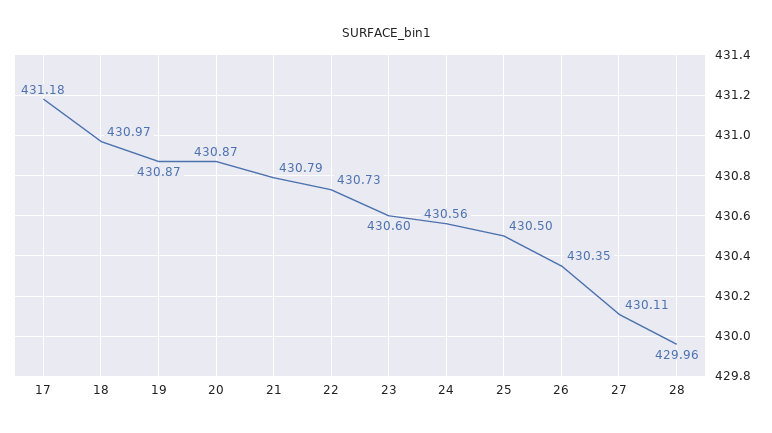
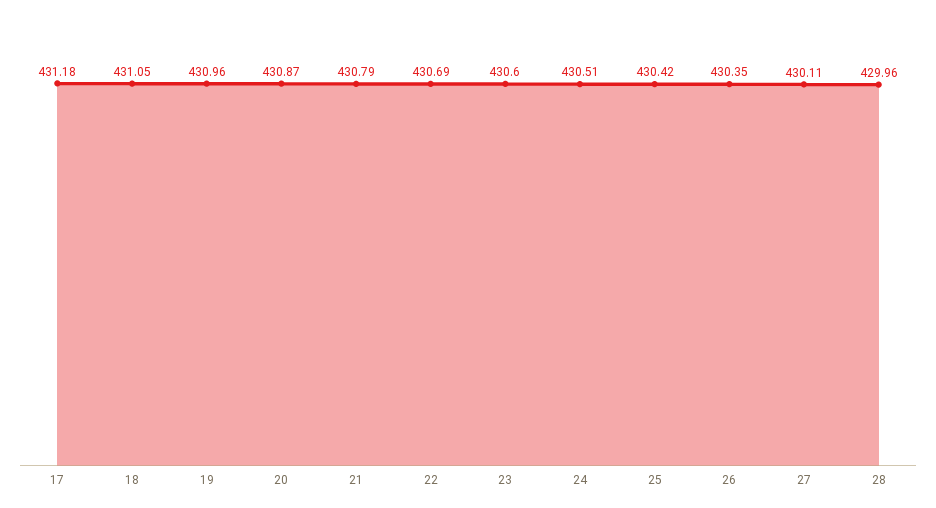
  {
    "17": 431.18,
-   "18": 430.97,
+   "18": 431.05,
-   "19": 430.87,
+   "19": 430.96,
    "20": 430.87,
    "21": 430.79,
-   "22": 430.73,
+   "22": 430.69,
    "23": 430.6,
-   "24": 430.56,
+   "24": 430.51,
-   "25": 430.5,
+   "25": 430.42,
    "26": 430.35,
    "27": 430.11,
    "28": 429.96
  }

